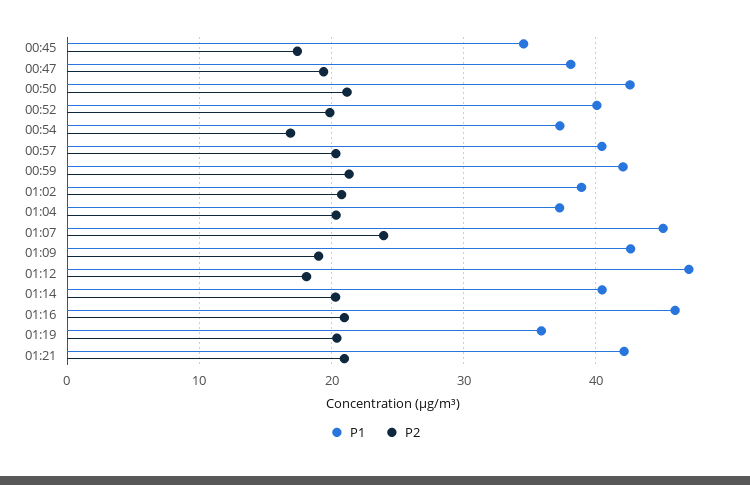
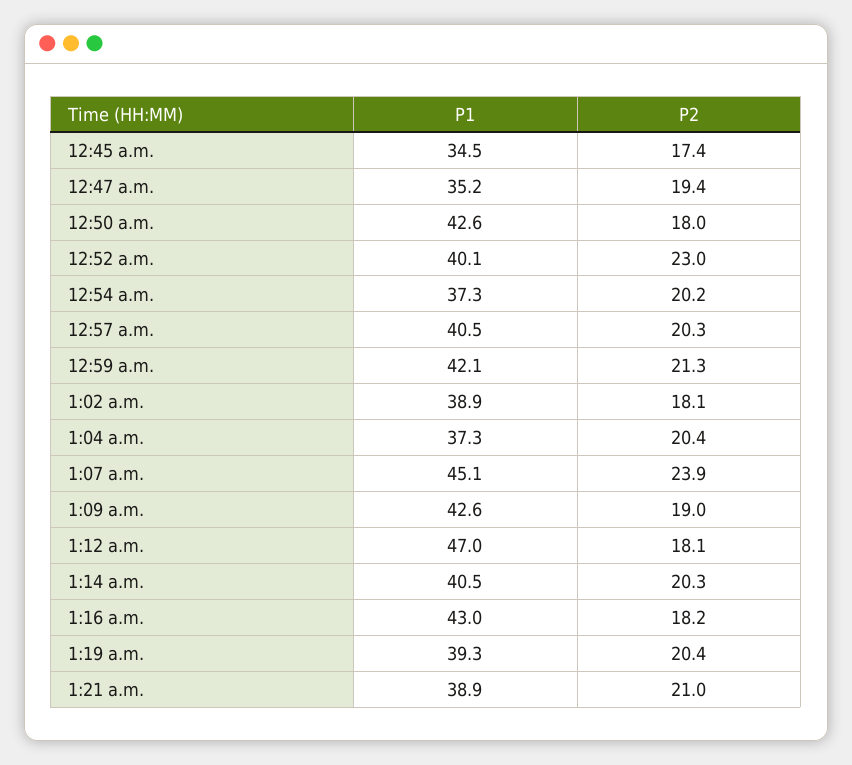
  {
    "P1": {
      "00:45": 34.5,
-     "00:47": 38,
+     "00:47": 35.2,
      "00:50": 42.6,
      "00:52": 40.1,
      "00:54": 37.3,
      "00:57": 40.5,
      "00:59": 42.1,
      "01:02": 38.9,
      "01:04": 37.3,
      "01:07": 45.1,
      "01:09": 42.6,
      "01:12": 47,
      "01:14": 40.5,
-     "01:16": 46,
+     "01:16": 43,
-     "01:19": 36,
+     "01:19": 39.3,
-     "01:21": 42
+     "01:21": 38.9
    },
    "P2": {
      "00:45": 17.4,
      "00:47": 19.4,
-     "00:50": 21,
+     "00:50": 18,
-     "00:52": 20,
+     "00:52": 23,
-     "00:54": 17,
+     "00:54": 20.2,
      "00:57": 20.3,
      "00:59": 21.3,
-     "01:02": 21,
+     "01:02": 18.1,
      "01:04": 20.4,
      "01:07": 23.9,
      "01:09": 19,
      "01:12": 18.1,
      "01:14": 20.3,
-     "01:16": 21,
+     "01:16": 18.2,
      "01:19": 20.4,
      "01:21": 21
    }
  }

